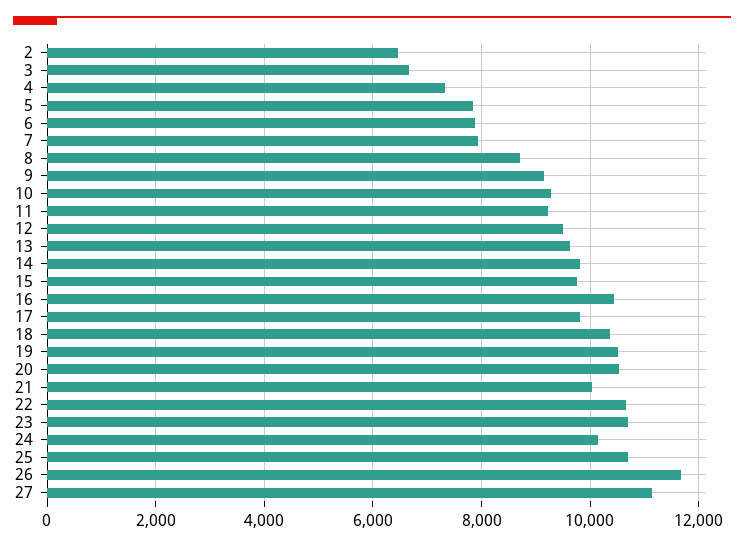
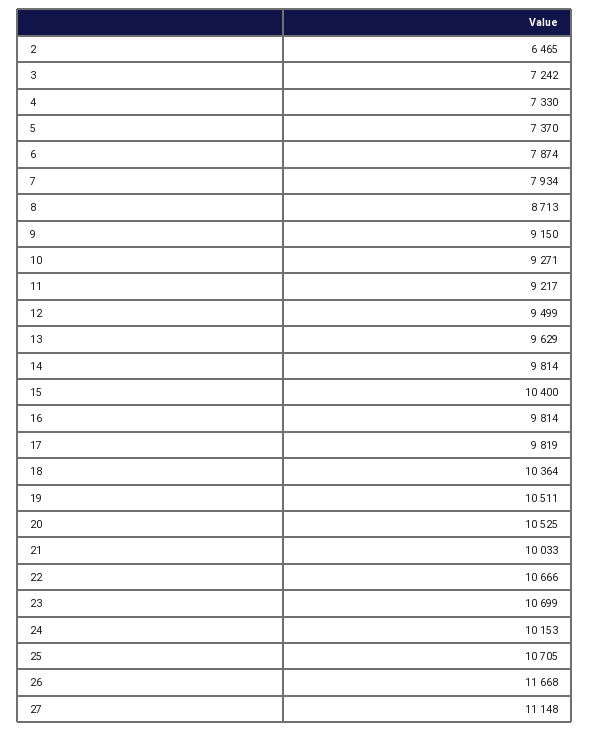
  {
    "2": 6465,
-   "3": 6600,
+   "3": 7242,
    "4": 7330,
-   "5": 7800,
+   "5": 7370,
    "6": 7874,
    "7": 7934,
    "8": 8713,
    "9": 9150,
    "10": 9271,
    "11": 9217,
    "12": 9499,
    "13": 9629,
    "14": 9814,
-   "15": 9800,
+   "15": 10400,
-   "16": 10400,
+   "16": 9814,
    "17": 9819,
    "18": 10364,
    "19": 10511,
    "20": 10525,
    "21": 10033,
    "22": 10666,
    "23": 10699,
    "24": 10153,
    "25": 10705,
    "26": 11668,
    "27": 11148
  }

